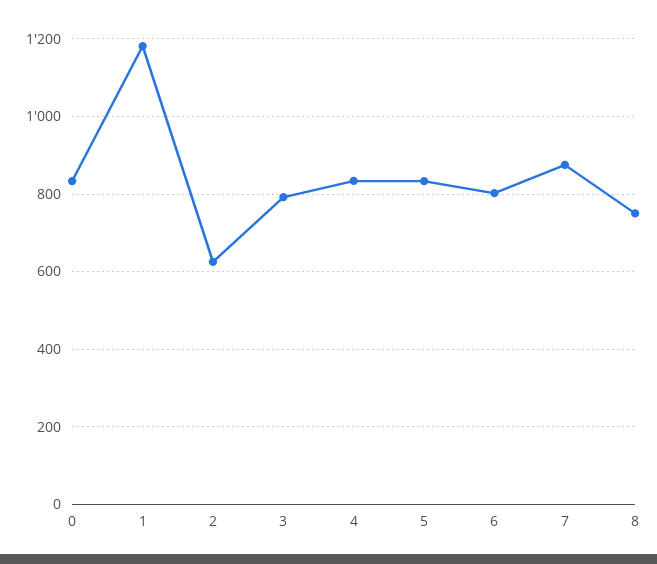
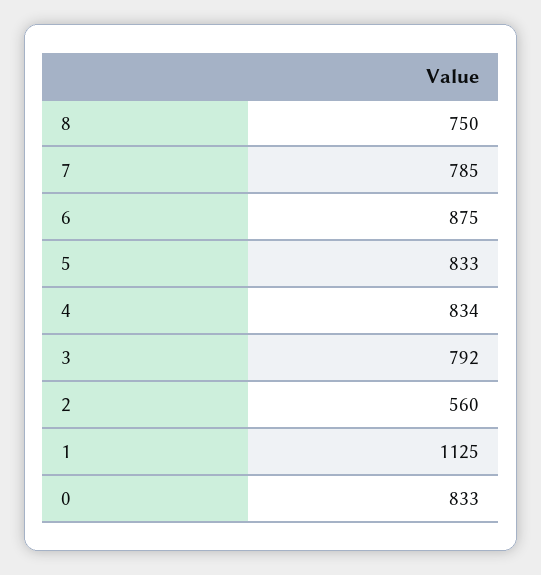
  {
    "0": 833,
-   "1": 1180,
+   "1": 1125,
-   "2": 620,
+   "2": 560,
    "3": 792,
    "4": 834,
    "5": 833,
-   "6": 800,
+   "6": 875,
-   "7": 880,
+   "7": 785,
    "8": 750
  }

